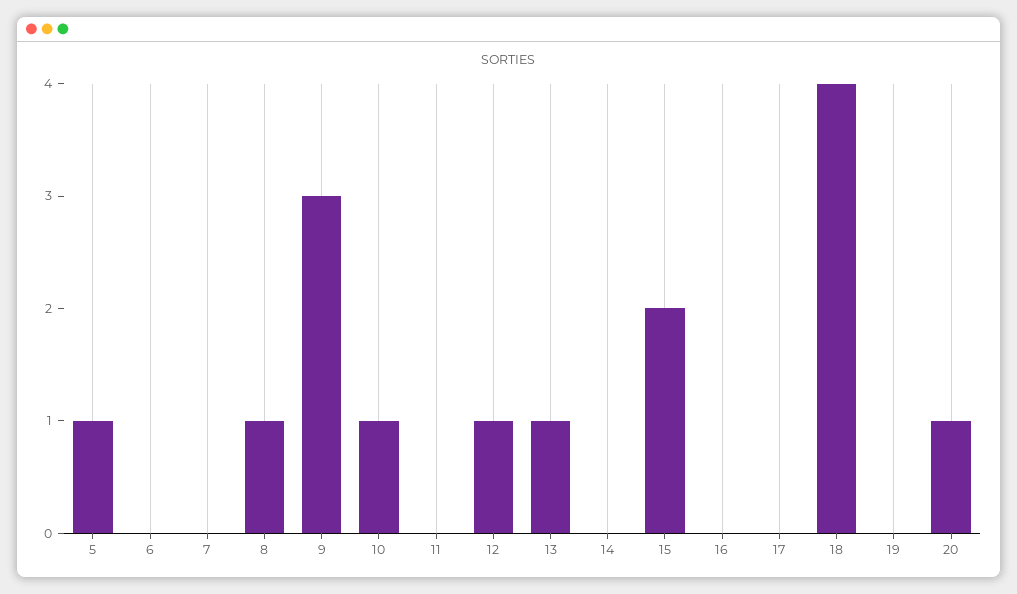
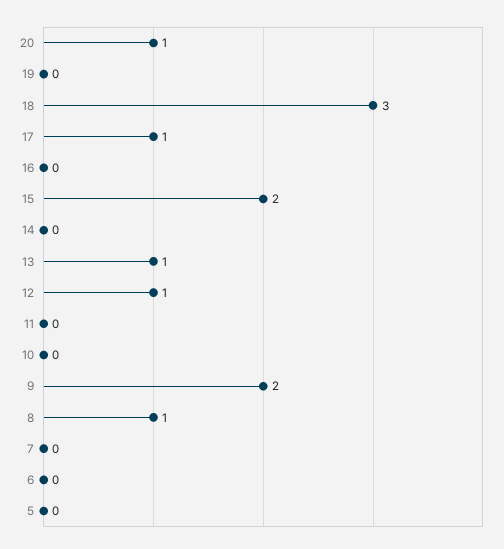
  {
-   "5": 1,
+   "5": 0,
    "6": 0,
    "7": 0,
    "8": 1,
-   "9": 3,
+   "9": 2,
-   "10": 1,
+   "10": 0,
    "11": 0,
    "12": 1,
    "13": 1,
    "14": 0,
    "15": 2,
    "16": 0,
-   "17": 0,
+   "17": 1,
-   "18": 4,
+   "18": 3,
    "19": 0,
    "20": 1
  }

